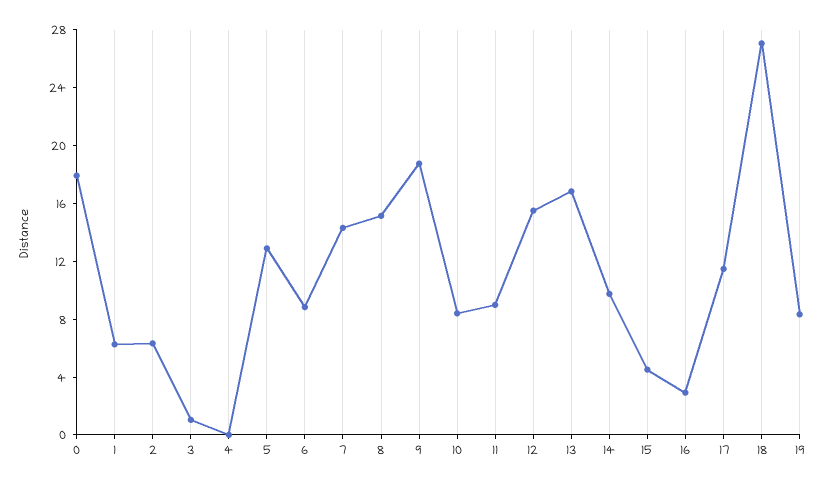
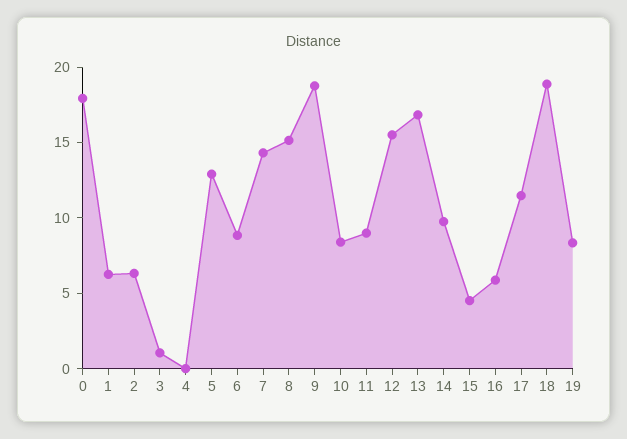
  {
    "0": 18,
    "1": 6,
    "2": 6,
    "3": 1,
    "4": 0,
    "5": 13,
    "6": 9,
    "7": 14,
    "8": 15,
    "9": 19,
    "10": 8,
    "11": 9,
    "12": 16,
    "13": 17,
    "14": 10,
    "15": 5,
-   "16": 3,
+   "16": 6,
    "17": 11,
-   "18": 27,
+   "18": 19,
    "19": 8
  }

